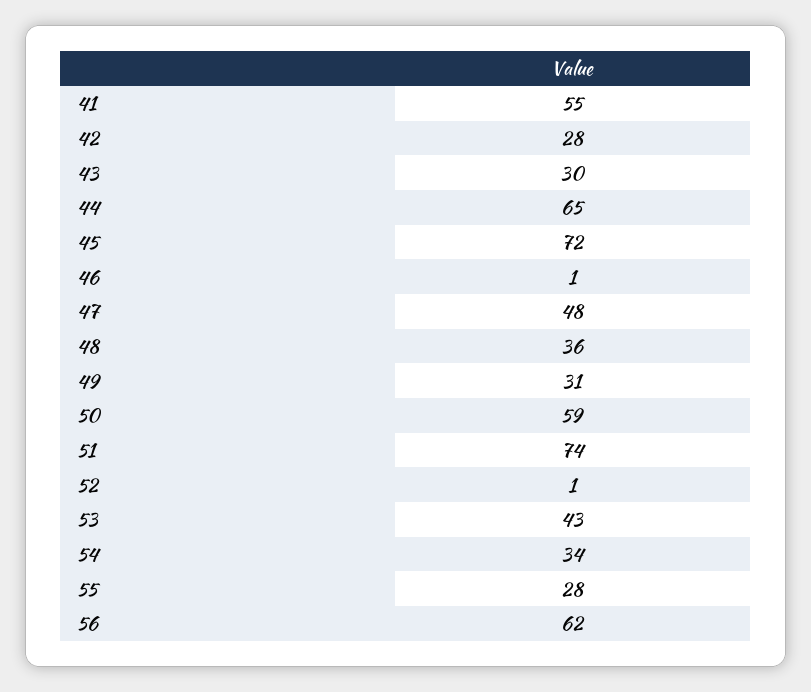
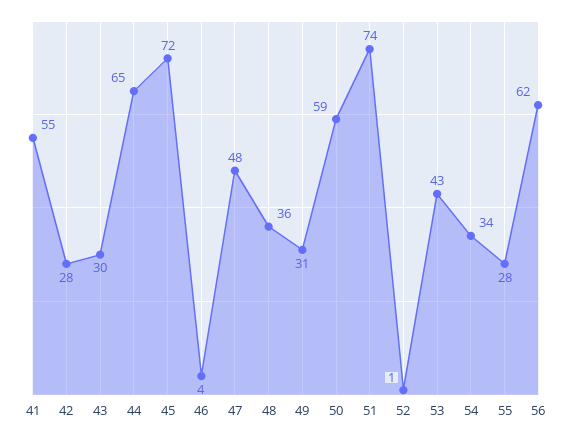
  {
    "41": 55,
    "42": 28,
    "43": 30,
    "44": 65,
    "45": 72,
-   "46": 1,
+   "46": 4,
    "47": 48,
    "48": 36,
    "49": 31,
    "50": 59,
    "51": 74,
    "52": 1,
    "53": 43,
    "54": 34,
    "55": 28,
    "56": 62
  }

